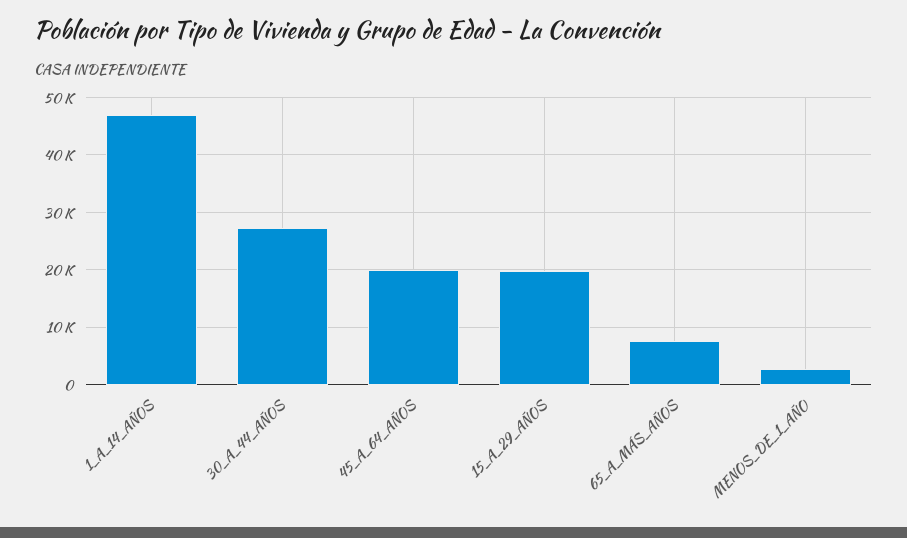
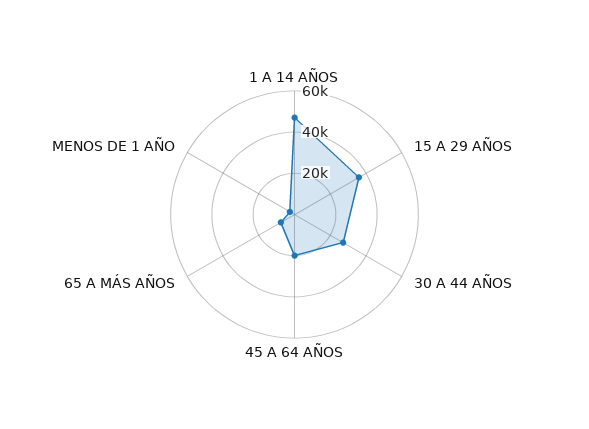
  {
    "1_A_14_AÑOS": 46000,
    "30_A_44_AÑOS": 28000,
    "45_A_64_AÑOS": 20000,
-   "15_A_29_AÑOS": 20000,
+   "15_A_29_AÑOS": 35000,
    "65_A_MÁS_AÑOS": 8000,
    "MENOS_DE_1_AÑO": 2000
  }

